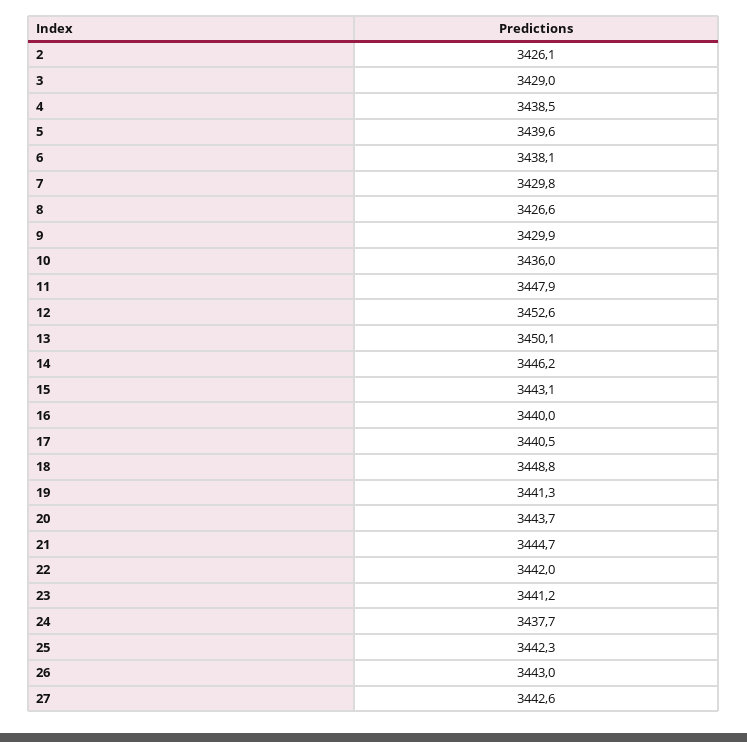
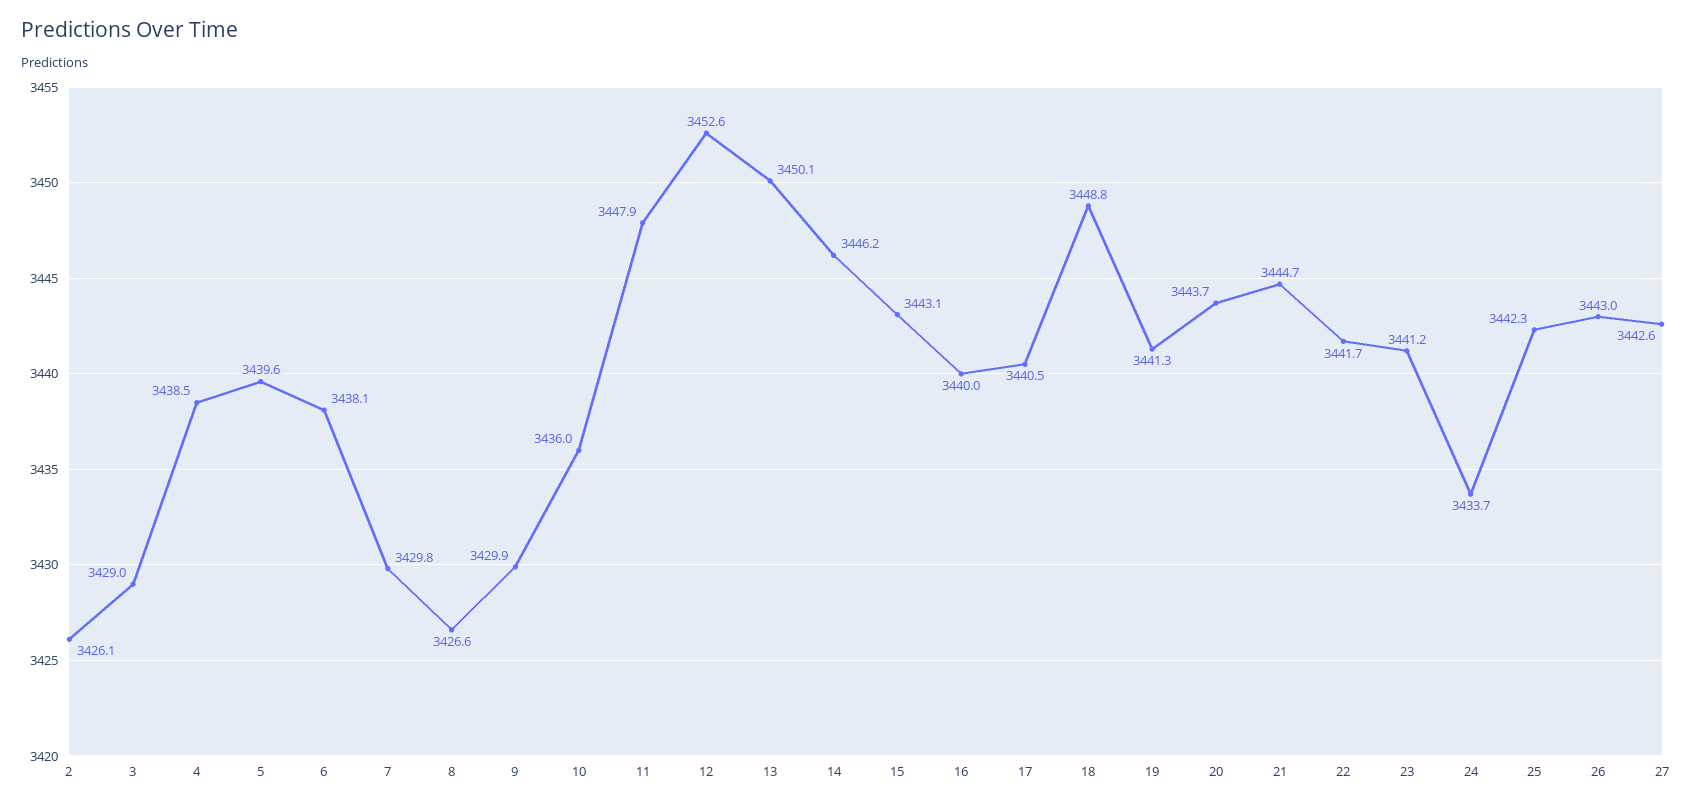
  {
    "2": 3426.1,
    "3": 3429,
    "4": 3438.5,
    "5": 3439.6,
    "6": 3438.1,
    "7": 3429.8,
    "8": 3426.6,
    "9": 3429.9,
    "10": 3436,
    "11": 3447.9,
    "12": 3452.6,
    "13": 3450.1,
    "14": 3446.2,
    "15": 3443.1,
    "16": 3440,
    "17": 3440.5,
    "18": 3448.8,
    "19": 3441.3,
    "20": 3443.7,
    "21": 3444.7,
-   "22": 3442,
+   "22": 3441.7,
    "23": 3441.2,
-   "24": 3437.7,
+   "24": 3433.7,
    "25": 3442.3,
    "26": 3443,
    "27": 3442.6
  }

